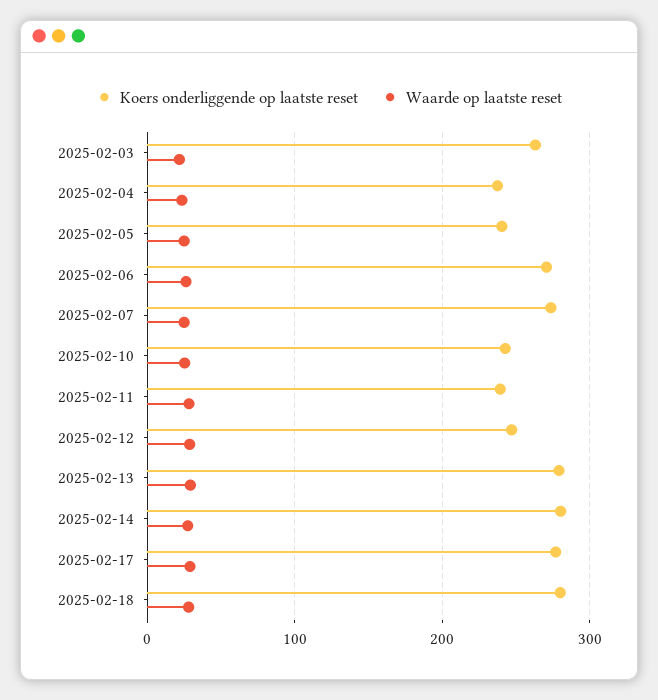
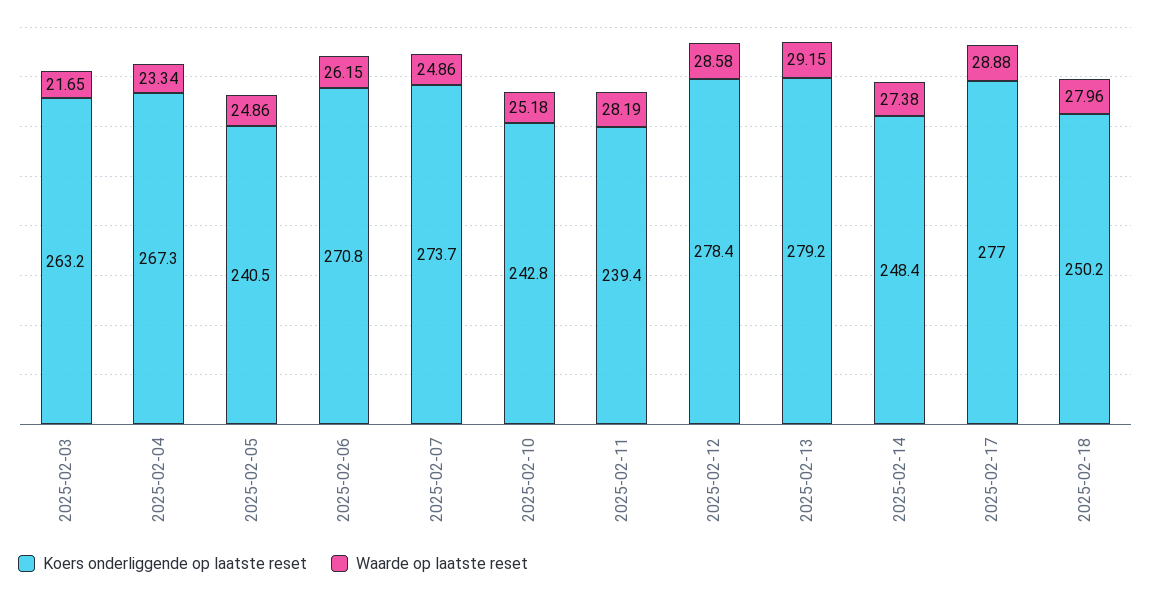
  {
    "Koers onderliggende op laatste reset": {
      "2025-02-03": 263.2,
-     "2025-02-04": 240,
+     "2025-02-04": 267.3,
      "2025-02-05": 240.5,
      "2025-02-06": 270.8,
      "2025-02-07": 273.7,
      "2025-02-10": 242.8,
      "2025-02-11": 239.4,
-     "2025-02-12": 250,
+     "2025-02-12": 278.4,
      "2025-02-13": 279.2,
-     "2025-02-14": 280,
+     "2025-02-14": 248.4,
      "2025-02-17": 277,
-     "2025-02-18": 280
+     "2025-02-18": 250.2
    },
    "Waarde op laatste reset": {
      "2025-02-03": 21.65,
      "2025-02-04": 23.34,
      "2025-02-05": 24.86,
      "2025-02-06": 26.15,
      "2025-02-07": 24.86,
      "2025-02-10": 25.18,
      "2025-02-11": 28.19,
      "2025-02-12": 28.58,
      "2025-02-13": 29.15,
      "2025-02-14": 27.38,
      "2025-02-17": 28.88,
      "2025-02-18": 27.96
    }
  }

